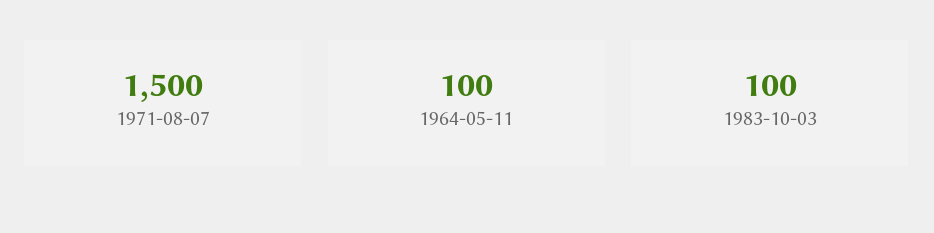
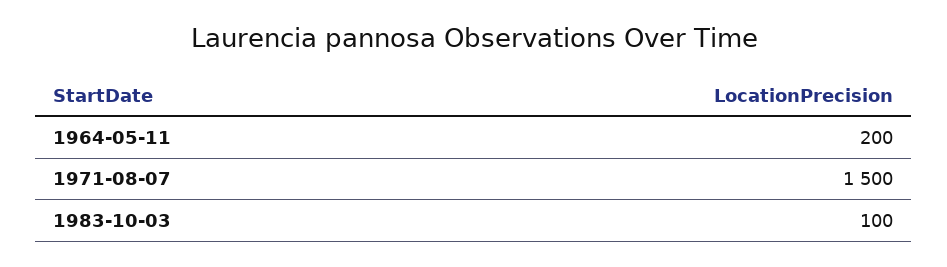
  {
    "1971-08-07": 1500,
-   "1964-05-11": 100,
+   "1964-05-11": 200,
    "1983-10-03": 100
  }

